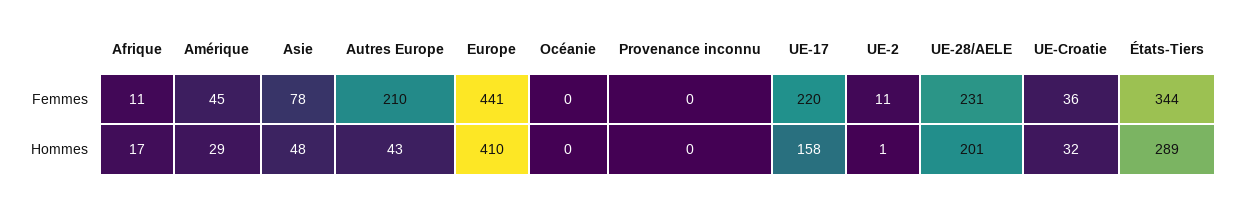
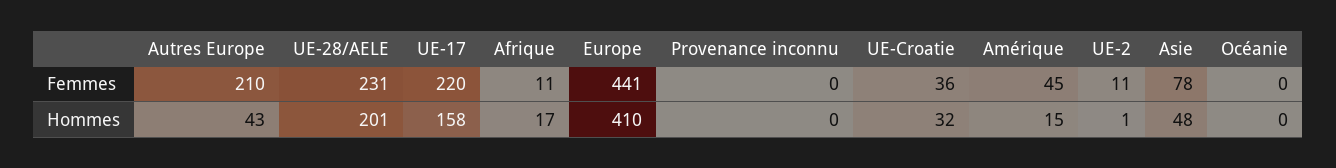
  {
    "Afrique": {
      "Femmes": 11,
      "Hommes": 17
    },
    "Amérique": {
      "Femmes": 45,
-     "Hommes": 29
+     "Hommes": 15
    },
    "Asie": {
      "Femmes": 78,
      "Hommes": 48
    },
    "Autres Europe": {
      "Femmes": 210,
      "Hommes": 43
    },
    "Europe": {
      "Femmes": 441,
      "Hommes": 410
    },
    "Océanie": {
      "Femmes": 0,
      "Hommes": 0
    },
    "Provenance inconnu": {
      "Femmes": 0,
      "Hommes": 0
    },
    "UE-17": {
      "Femmes": 220,
      "Hommes": 158
    },
    "UE-2": {
      "Femmes": 11,
      "Hommes": 1
    },
    "UE-28/AELE": {
      "Femmes": 231,
      "Hommes": 201
    },
    "UE-Croatie": {
      "Femmes": 36,
      "Hommes": 32
-   },
+   }
-   "États-Tiers": {
-     "Femmes": 344,
-     "Hommes": 289
-   }
  }

